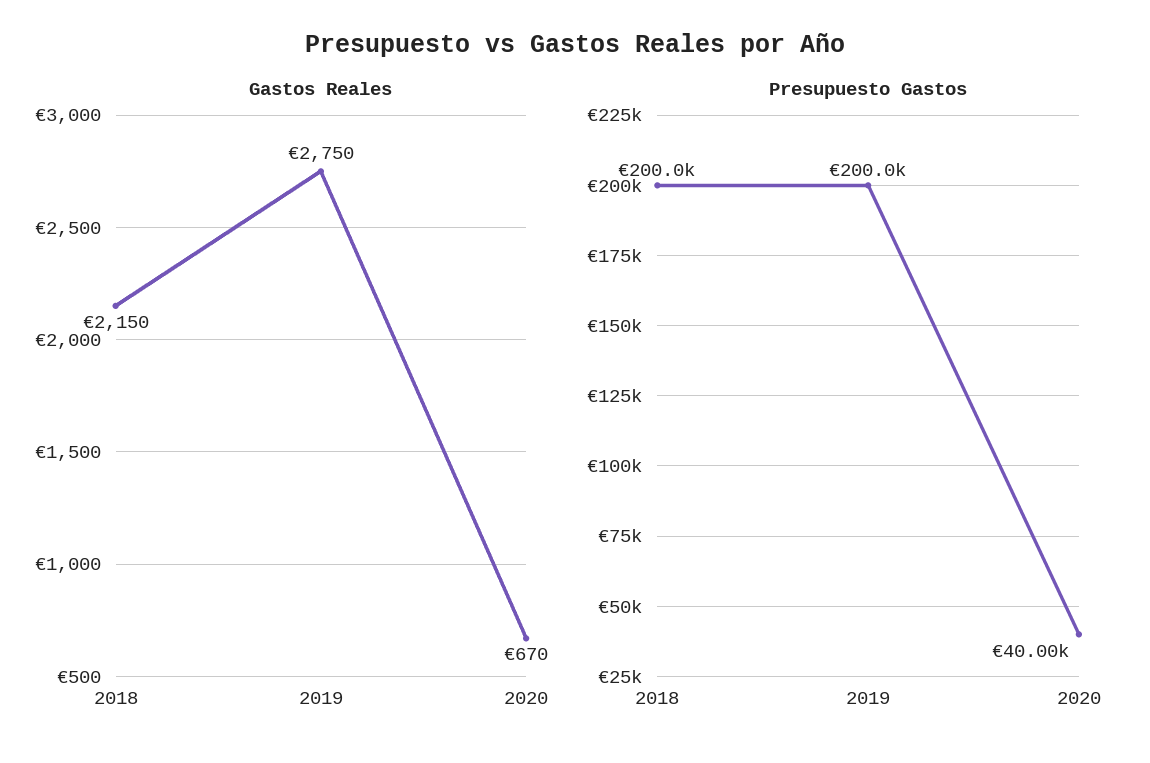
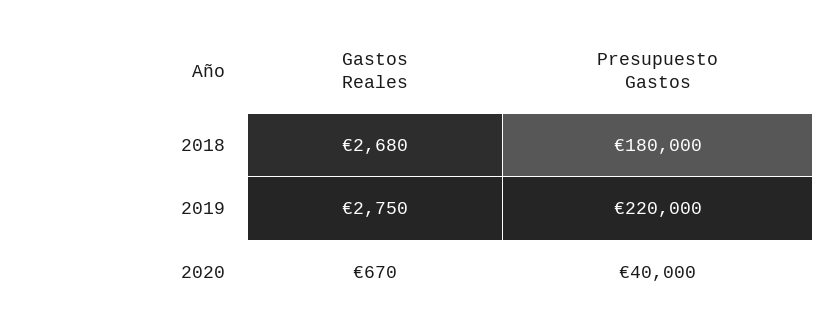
  {
    "Gastos Reales": {
-     "2018": 2150,
+     "2018": 2680,
      "2019": 2750,
      "2020": 670
    },
    "Presupuesto Gastos": {
-     "2018": 200000,
+     "2018": 180000,
-     "2019": 200000,
+     "2019": 220000,
      "2020": 40000
    }
  }

